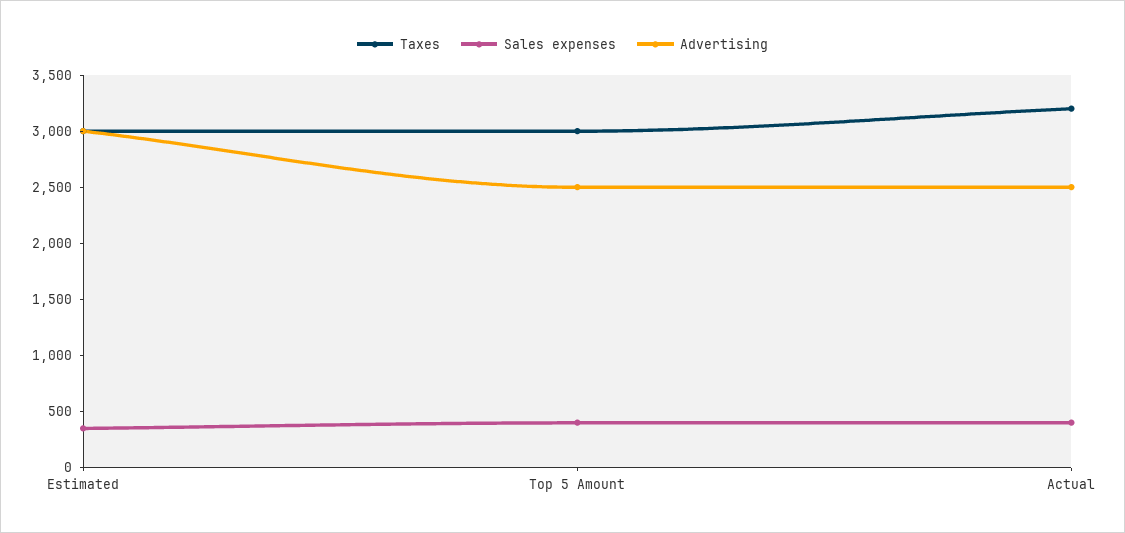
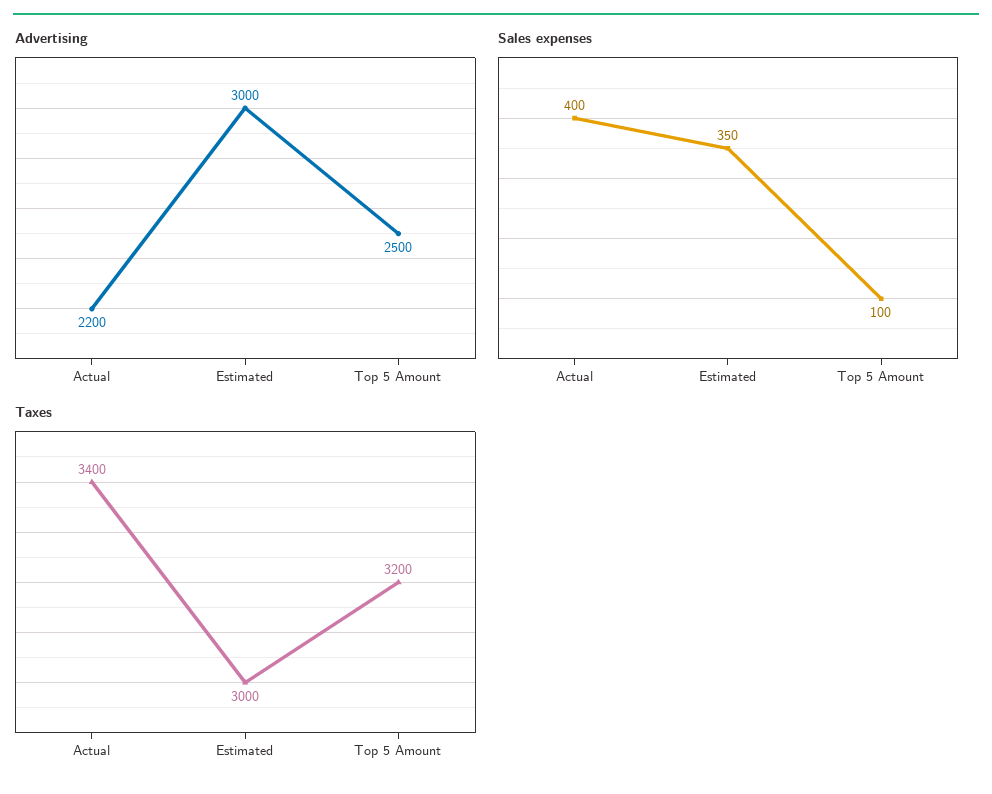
  {
    "Taxes": {
      "Estimated": 3000,
-     "Top 5 Amount": 3000,
+     "Top 5 Amount": 3200,
-     "Actual": 3200
+     "Actual": 3400
    },
    "Sales expenses": {
      "Estimated": 350,
-     "Top 5 Amount": 400,
+     "Top 5 Amount": 100,
      "Actual": 400
    },
    "Advertising": {
      "Estimated": 3000,
      "Top 5 Amount": 2500,
-     "Actual": 2500
+     "Actual": 2200
    }
  }

